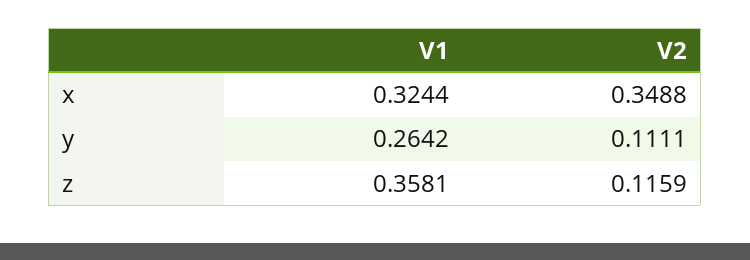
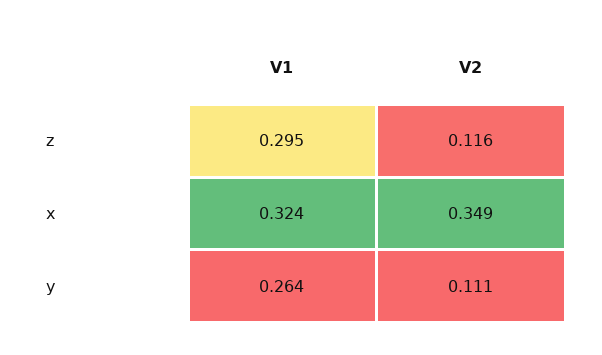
  {
    "V1": {
      "x": 0.3244,
      "y": 0.2642,
-     "z": 0.3581
+     "z": 0.295
    },
    "V2": {
      "x": 0.3488,
      "y": 0.1111,
      "z": 0.1159
    }
  }

